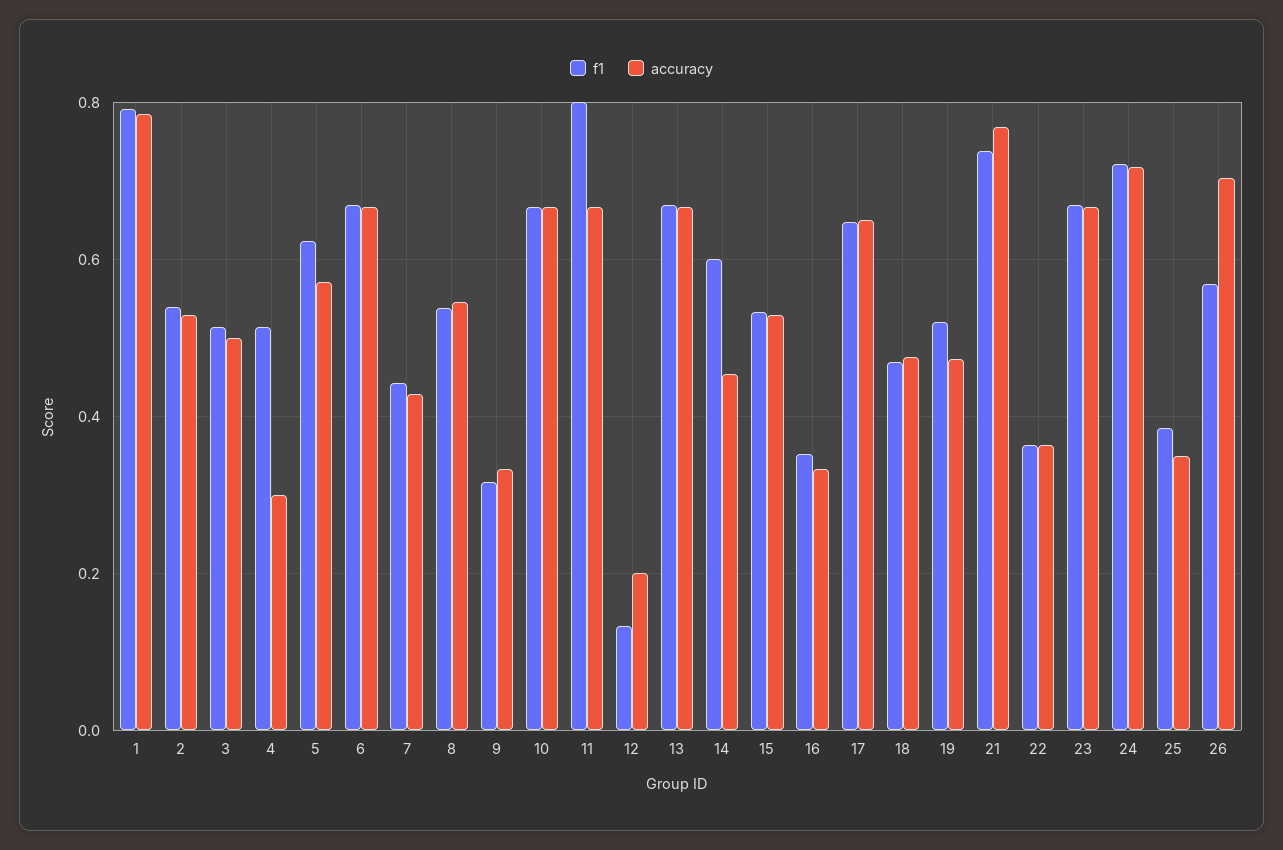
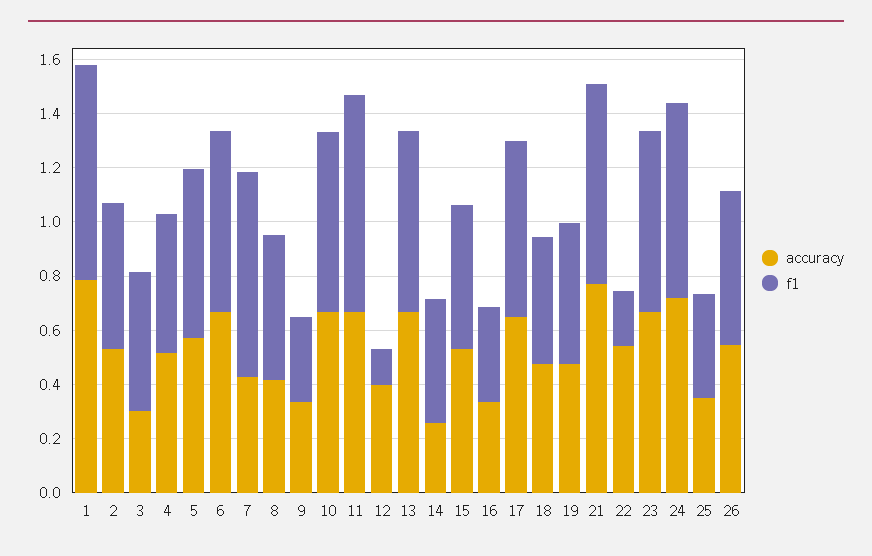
  {
    "f1": {
      "1": 0.8,
      "2": 0.54,
      "3": 0.52,
      "4": 0.52,
      "5": 0.62,
      "6": 0.66,
-     "7": 0.44,
+     "7": 0.75,
      "8": 0.54,
      "9": 0.32,
      "10": 0.66,
      "11": 0.8,
      "12": 0.14,
      "13": 0.66,
-     "14": 0.6,
+     "14": 0.45,
      "15": 0.54,
      "16": 0.36,
      "17": 0.64,
      "18": 0.46,
      "19": 0.52,
      "21": 0.74,
-     "22": 0.36,
+     "22": 0.2,
      "23": 0.66,
      "24": 0.72,
      "25": 0.38,
      "26": 0.56
    },
    "accuracy": {
      "1": 0.78,
      "2": 0.52,
-     "3": 0.5,
+     "3": 0.3,
-     "4": 0.3,
+     "4": 0.5,
      "5": 0.58,
      "6": 0.66,
      "7": 0.42,
-     "8": 0.54,
+     "8": 0.4,
      "9": 0.34,
      "10": 0.66,
      "11": 0.66,
-     "12": 0.2,
+     "12": 0.4,
      "13": 0.66,
-     "14": 0.46,
+     "14": 0.25,
      "15": 0.52,
      "16": 0.34,
      "17": 0.66,
      "18": 0.48,
      "19": 0.48,
      "21": 0.76,
-     "22": 0.36,
+     "22": 0.55,
      "23": 0.66,
      "24": 0.72,
      "25": 0.36,
-     "26": 0.7
+     "26": 0.55
    }
  }

